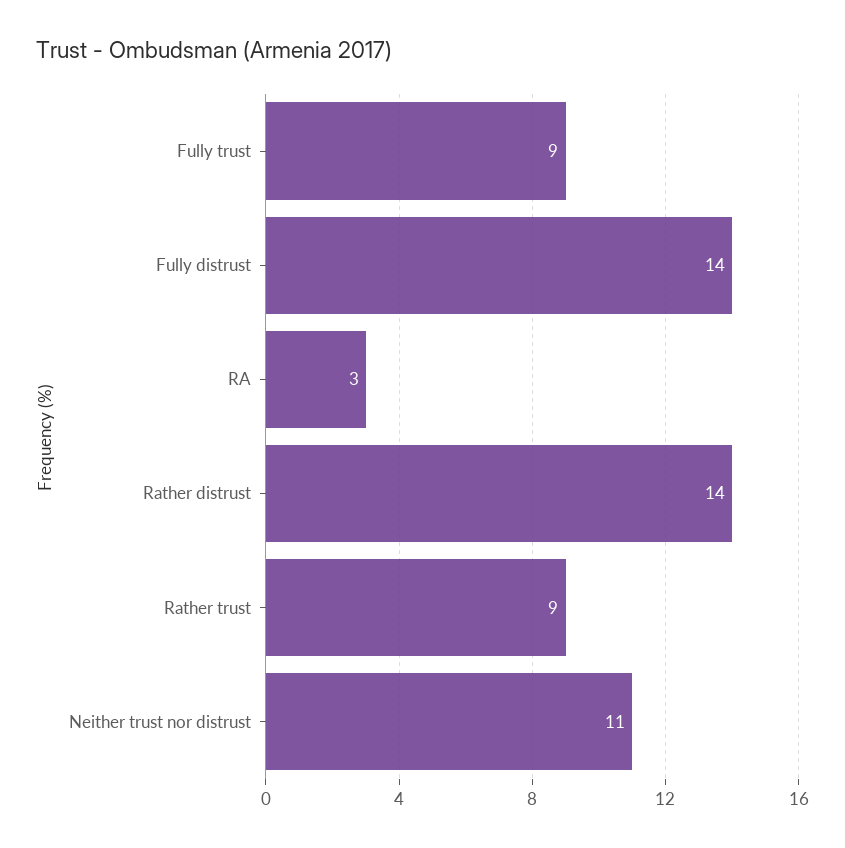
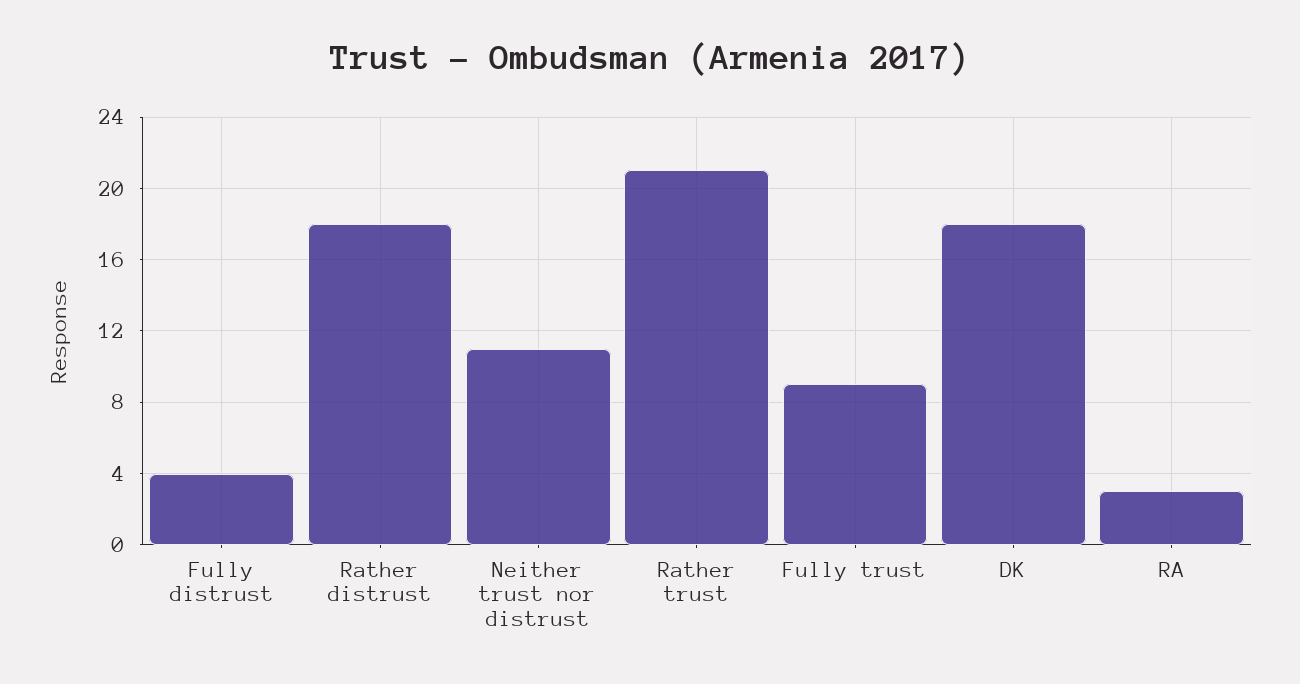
  {
    "Fully trust": 9,
-   "Fully distrust": 14,
+   "Fully distrust": 4,
    "RA": 3,
-   "Rather distrust": 14,
+   "Rather distrust": 18,
-   "Rather trust": 9,
+   "Rather trust": 21,
-   "Neither trust nor distrust": 11
+   "Neither trust nor distrust": 11,
+   "DK": 18
  }

